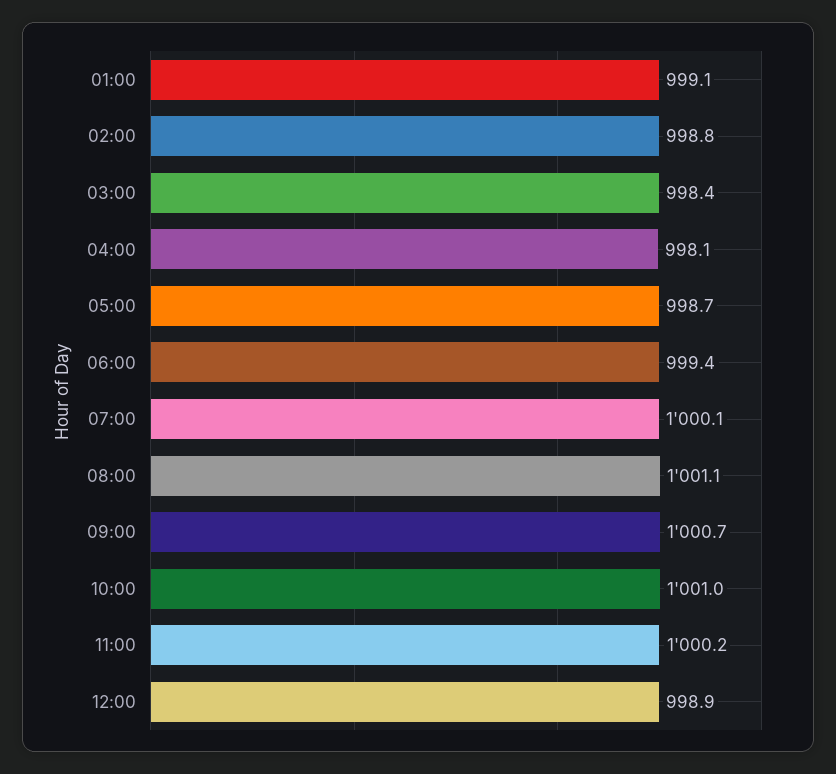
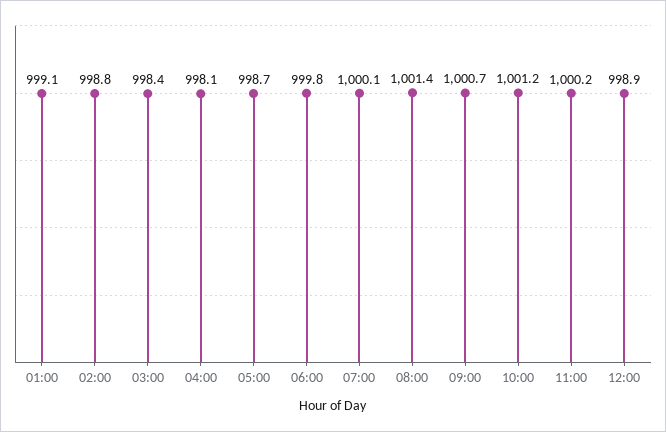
  {
    "01:00": 999.1,
    "02:00": 998.8,
    "03:00": 998.4,
    "04:00": 998.1,
    "05:00": 998.7,
-   "06:00": 999.4,
+   "06:00": 999.8,
    "07:00": 1000.1,
-   "08:00": 1001.1,
+   "08:00": 1001.4,
    "09:00": 1000.7,
-   "10:00": 1001,
+   "10:00": 1001.2,
    "11:00": 1000.2,
    "12:00": 998.9
  }

